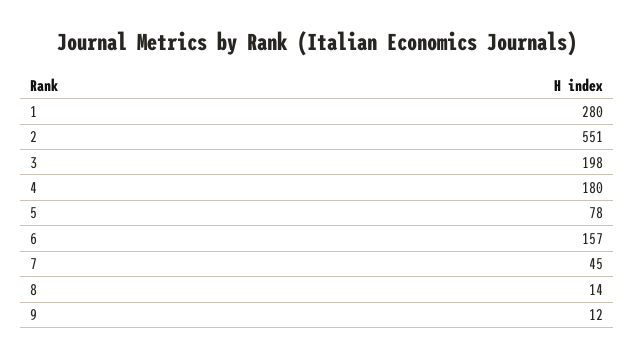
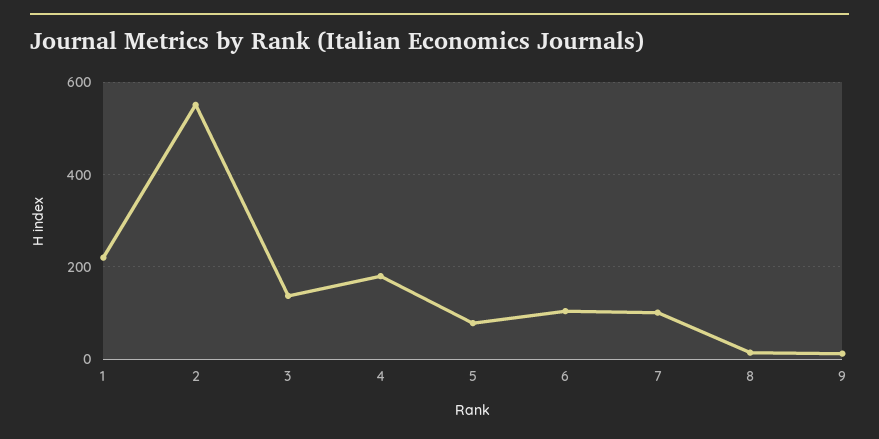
  {
-   "1": 280,
+   "1": 220,
    "2": 551,
-   "3": 198,
+   "3": 140,
    "4": 180,
    "5": 78,
-   "6": 157,
+   "6": 100,
-   "7": 45,
+   "7": 100,
    "8": 14,
    "9": 12
  }

